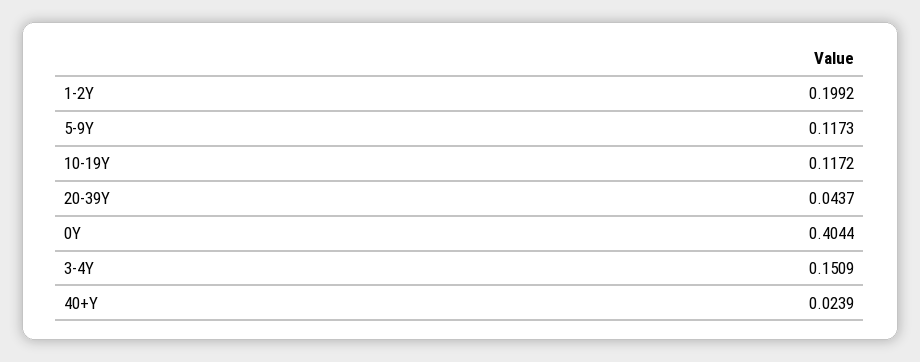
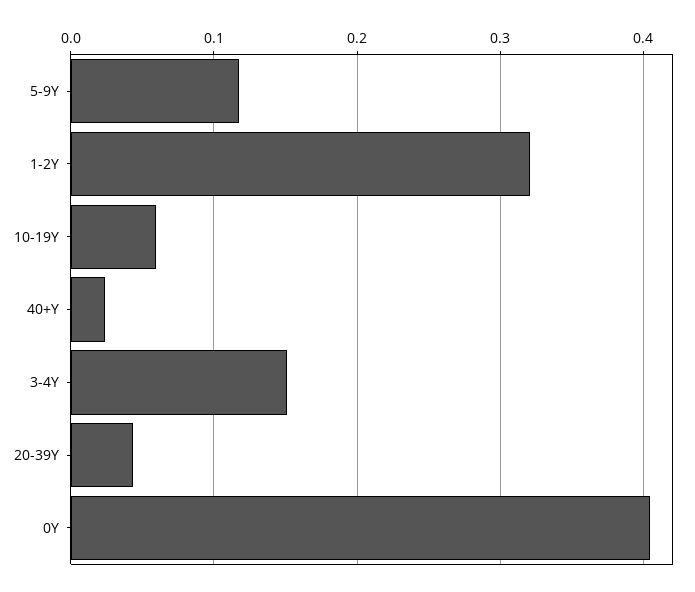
  {
-   "1-2Y": 0.1992,
+   "1-2Y": 0.32,
    "5-9Y": 0.1173,
-   "10-19Y": 0.1172,
+   "10-19Y": 0.06,
    "20-39Y": 0.0437,
    "0Y": 0.4044,
    "3-4Y": 0.1509,
    "40+Y": 0.0239
  }

